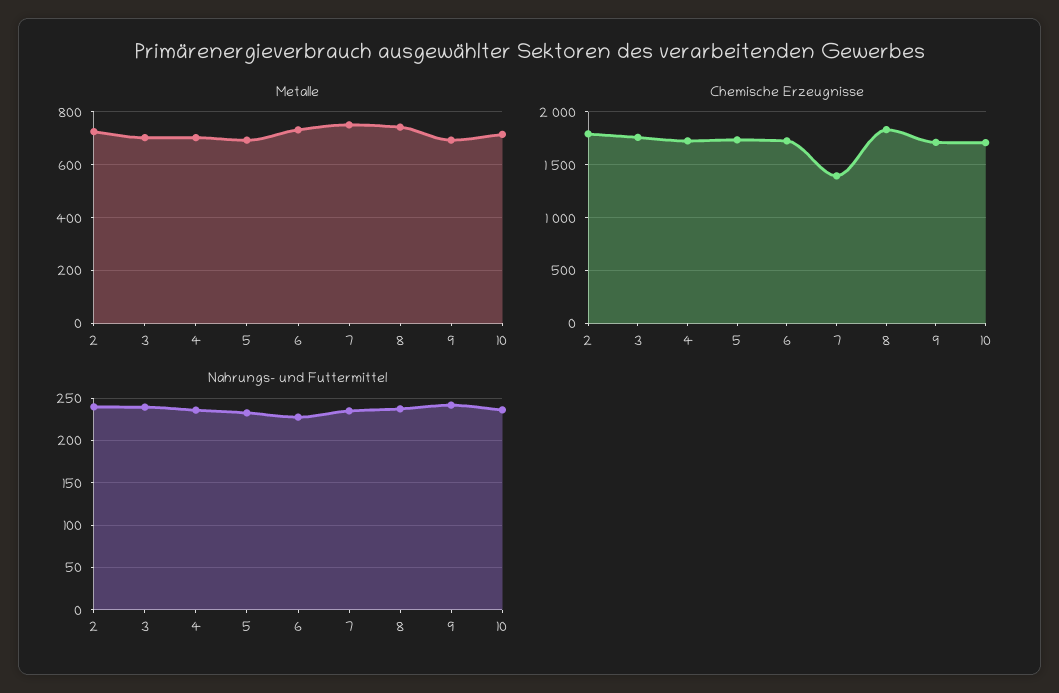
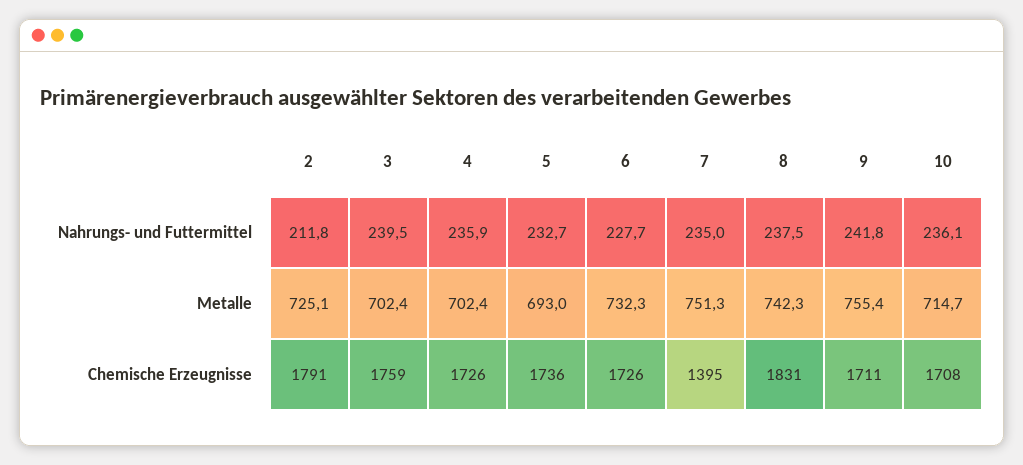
  {
    "Metalle": {
      "2": 725.1,
      "3": 702.4,
      "4": 702.4,
      "5": 693,
      "6": 732.3,
      "7": 751.3,
      "8": 742.3,
-     "9": 700,
+     "9": 755.4,
      "10": 714.7
    },
    "Chemische Erzeugnisse": {
      "2": 1791,
      "3": 1759,
      "4": 1726,
      "5": 1736,
      "6": 1726,
      "7": 1395,
      "8": 1831,
      "9": 1711,
      "10": 1708
    },
    "Nahrungs- und Futtermittel": {
-     "2": 240,
+     "2": 211.8,
      "3": 239.5,
      "4": 235.9,
      "5": 232.7,
      "6": 227.7,
      "7": 235,
      "8": 237.5,
      "9": 241.8,
      "10": 236.1
    }
  }

